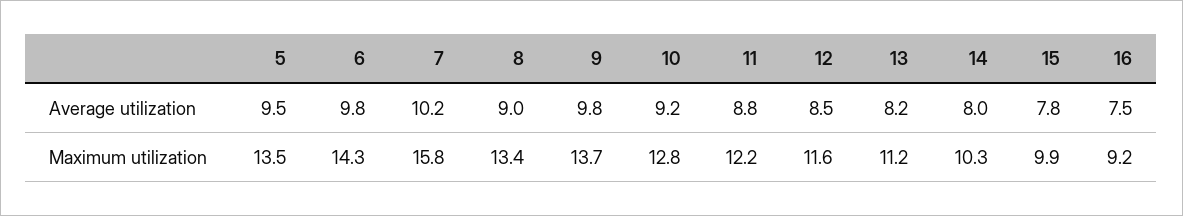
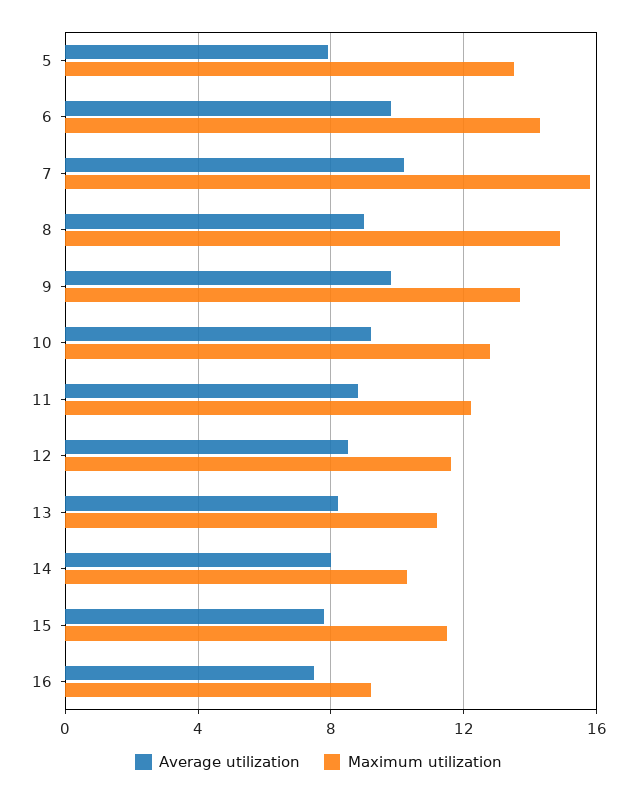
  {
    "Average utilization": {
-     "5": 9.5,
+     "5": 8,
      "6": 9.8,
      "7": 10.2,
      "8": 9,
      "9": 9.8,
      "10": 9.2,
      "11": 8.8,
      "12": 8.5,
      "13": 8.2,
      "14": 8,
      "15": 7.8,
      "16": 7.5
    },
    "Maximum utilization": {
      "5": 13.5,
      "6": 14.3,
      "7": 15.8,
-     "8": 13.4,
+     "8": 15,
      "9": 13.7,
      "10": 12.8,
      "11": 12.2,
      "12": 11.6,
      "13": 11.2,
      "14": 10.3,
-     "15": 9.9,
+     "15": 11.5,
      "16": 9.2
    }
  }

